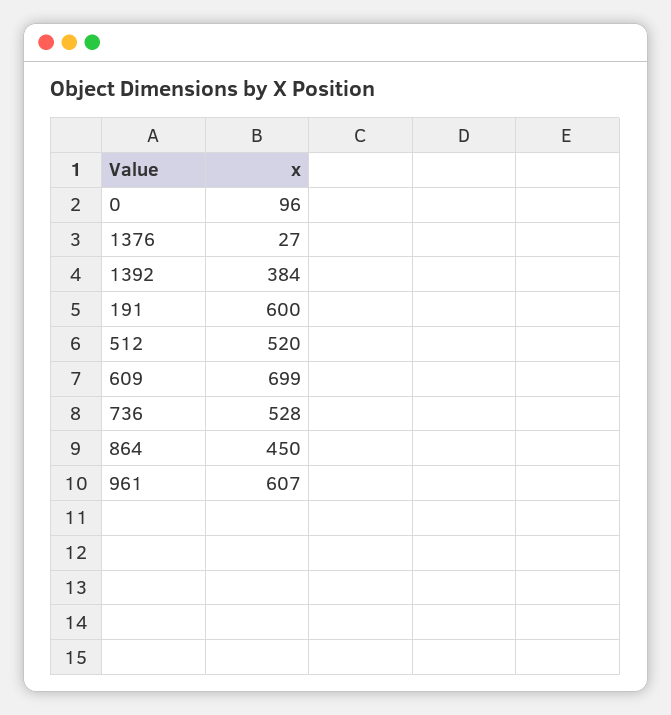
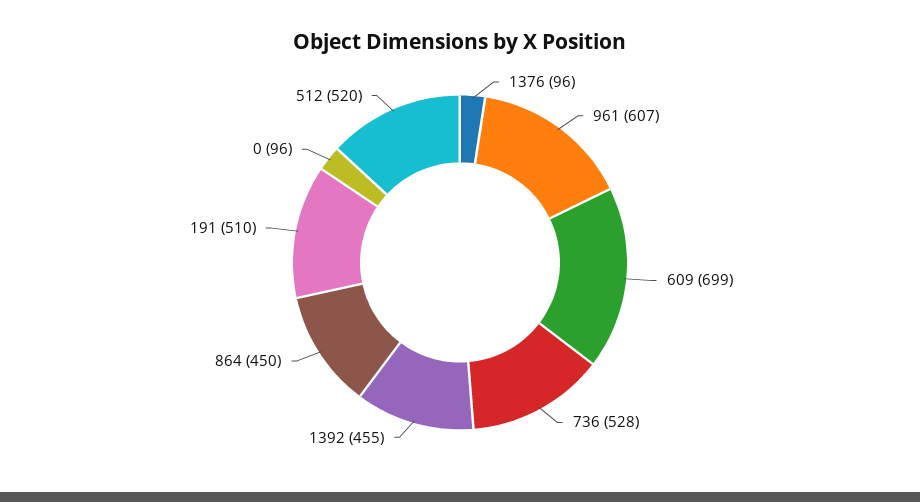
  {
    "0": 96,
-   "1376": 27,
+   "1376": 96,
-   "1392": 384,
+   "1392": 455,
-   "191": 600,
+   "191": 510,
    "512": 520,
    "609": 699,
    "736": 528,
    "864": 450,
    "961": 607
  }

